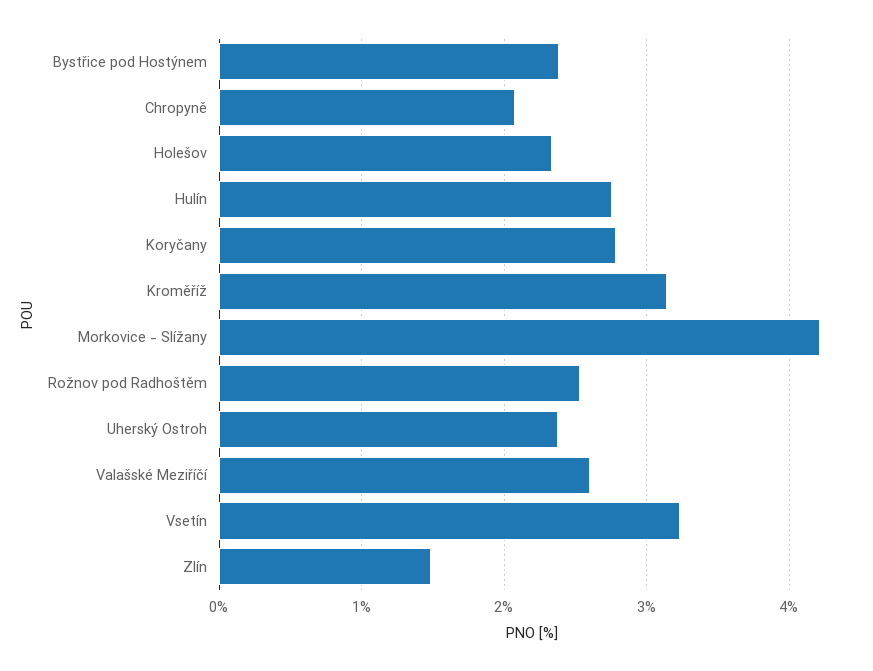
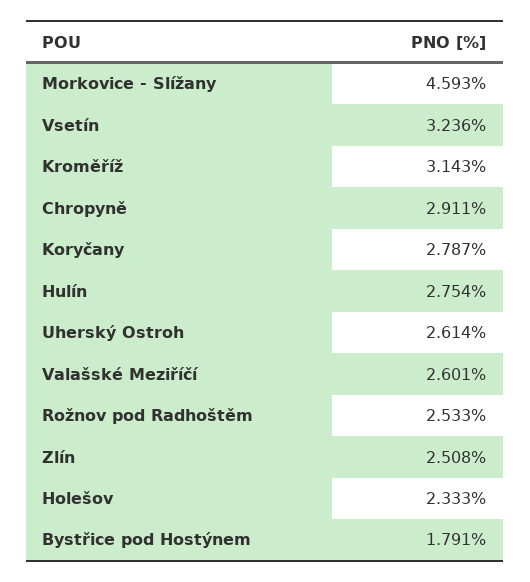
  {
-   "Bystřice pod Hostýnem": 2.4,
+   "Bystřice pod Hostýnem": 1.791,
-   "Chropyně": 2.1,
+   "Chropyně": 2.911,
    "Holešov": 2.333,
    "Hulín": 2.754,
    "Koryčany": 2.787,
    "Kroměříž": 3.143,
-   "Morkovice - Slížany": 4.2,
+   "Morkovice - Slížany": 4.593,
    "Rožnov pod Radhoštěm": 2.533,
-   "Uherský Ostroh": 2.4,
+   "Uherský Ostroh": 2.614,
    "Valašské Meziříčí": 2.601,
    "Vsetín": 3.236,
-   "Zlín": 1.5
+   "Zlín": 2.508
  }

